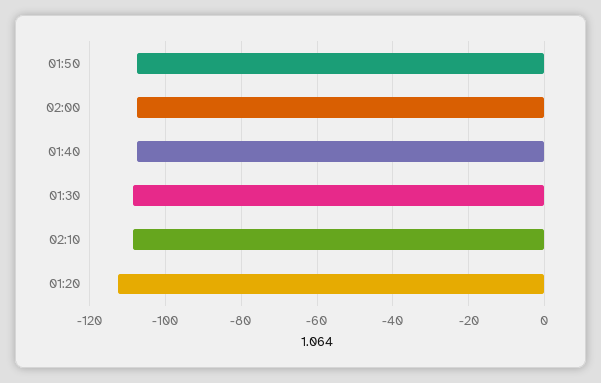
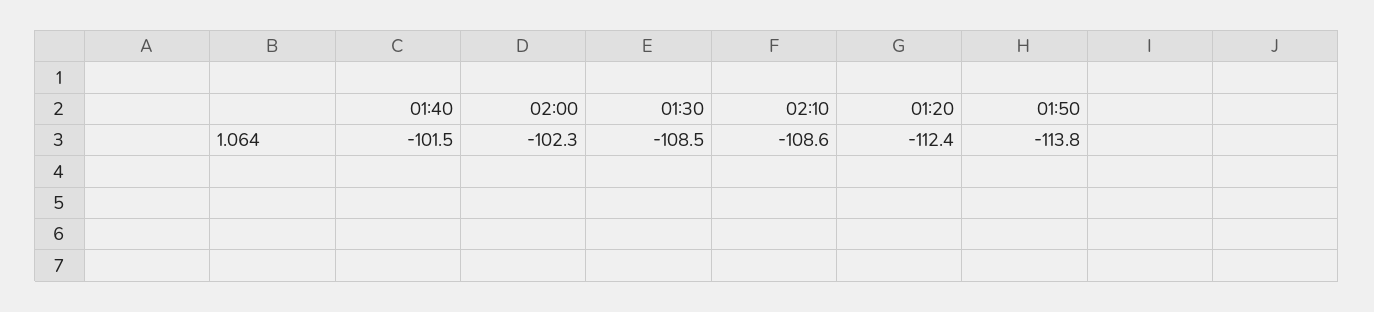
  {
-   "01:50": -108,
+   "01:50": -113.8,
-   "02:00": -108,
+   "02:00": -102.3,
-   "01:40": -108,
+   "01:40": -101.5,
    "01:30": -108.5,
    "02:10": -108.6,
    "01:20": -112.4
  }

